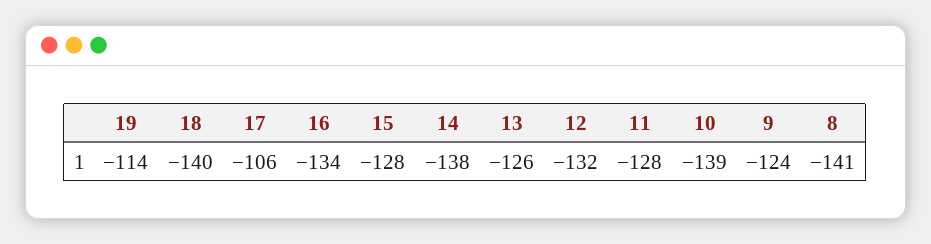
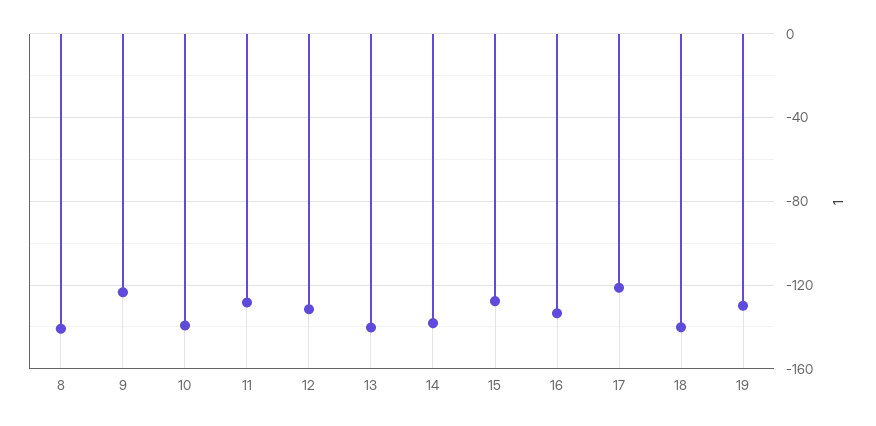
  {
-   "19": -114,
+   "19": -130,
    "18": -140,
-   "17": -106,
+   "17": -120,
    "16": -134,
    "15": -128,
    "14": -138,
-   "13": -126,
+   "13": -140,
    "12": -132,
    "11": -128,
    "10": -139,
    "9": -124,
    "8": -141
  }

